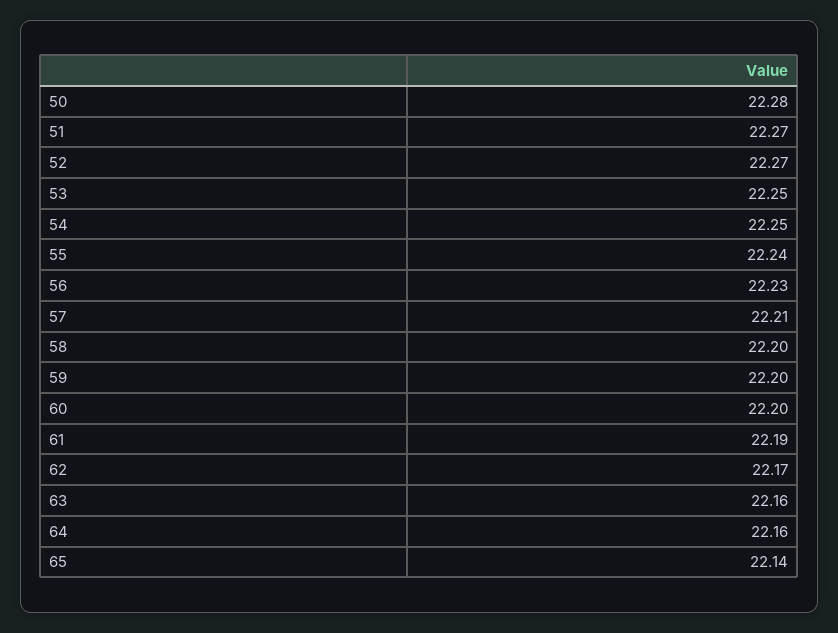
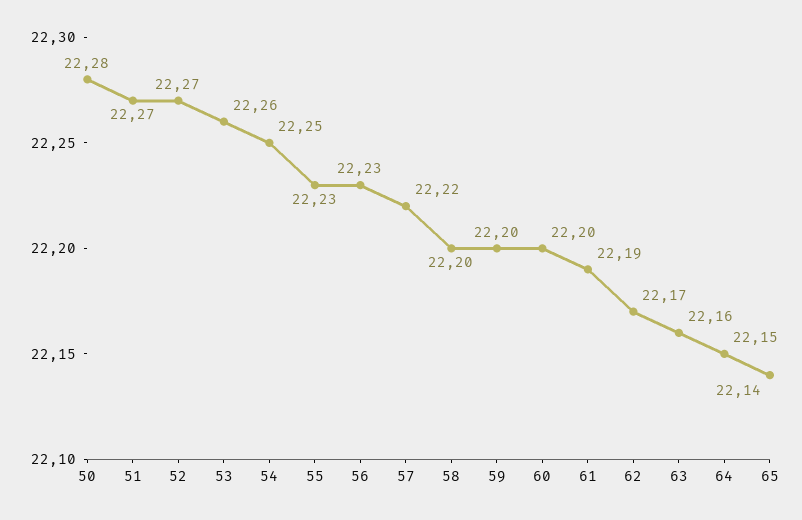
  {
    "50": 22.28,
    "51": 22.27,
    "52": 22.27,
-   "53": 22.25,
+   "53": 22.26,
    "54": 22.25,
-   "55": 22.24,
+   "55": 22.23,
    "56": 22.23,
-   "57": 22.21,
+   "57": 22.22,
    "58": 22.2,
    "59": 22.2,
    "60": 22.2,
    "61": 22.19,
    "62": 22.17,
    "63": 22.16,
-   "64": 22.16,
+   "64": 22.15,
    "65": 22.14
  }

